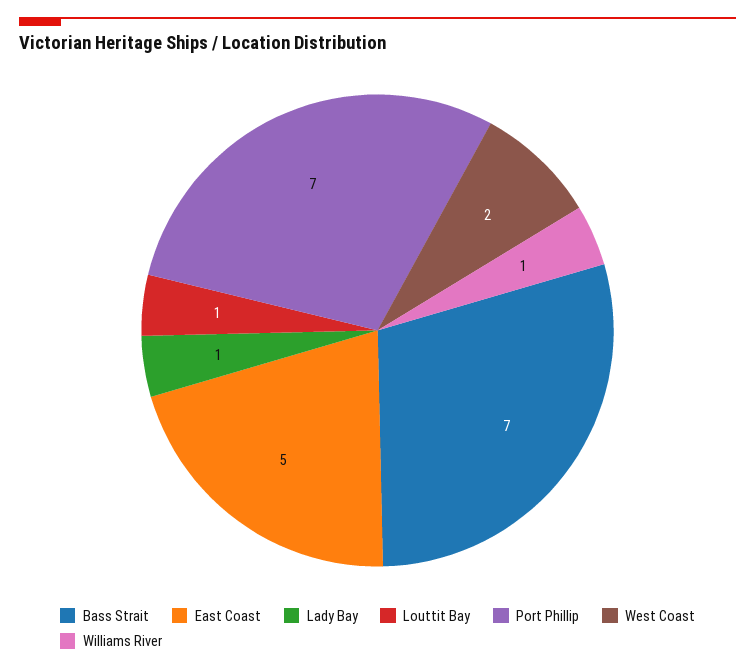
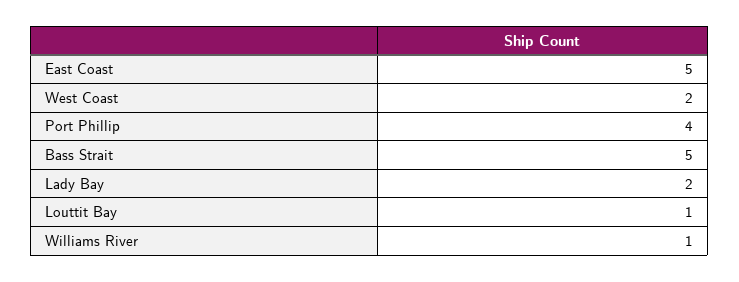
  {
-   "Bass Strait": 7,
+   "Bass Strait": 5,
    "East Coast": 5,
-   "Lady Bay": 1,
+   "Lady Bay": 2,
    "Louttit Bay": 1,
-   "Port Phillip": 7,
+   "Port Phillip": 4,
    "West Coast": 2,
    "Williams River": 1
  }

